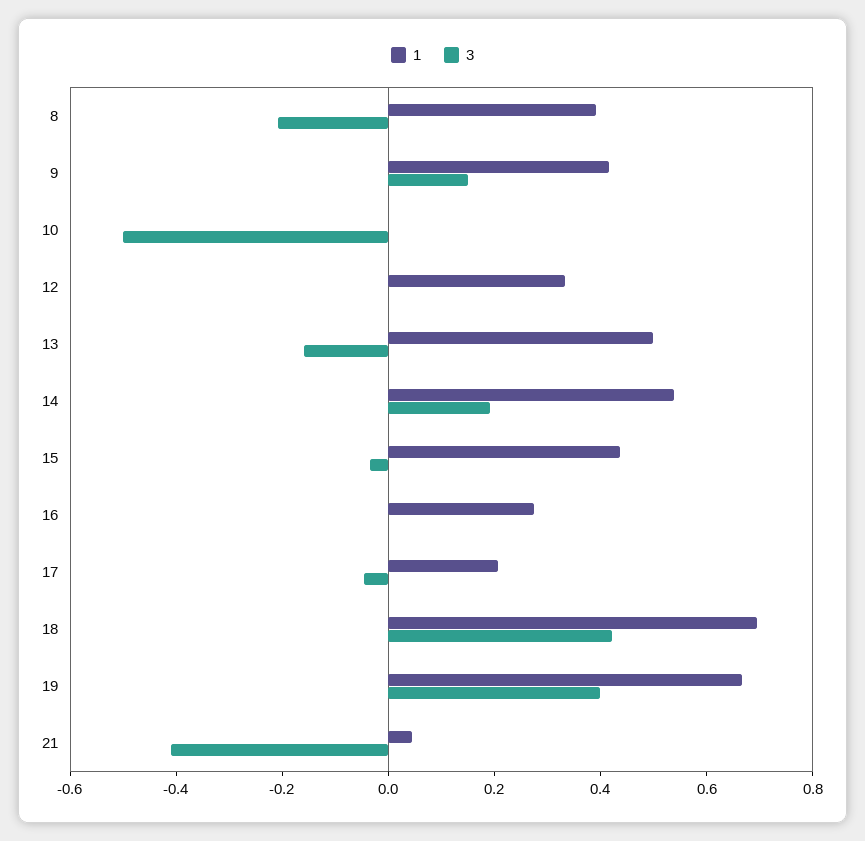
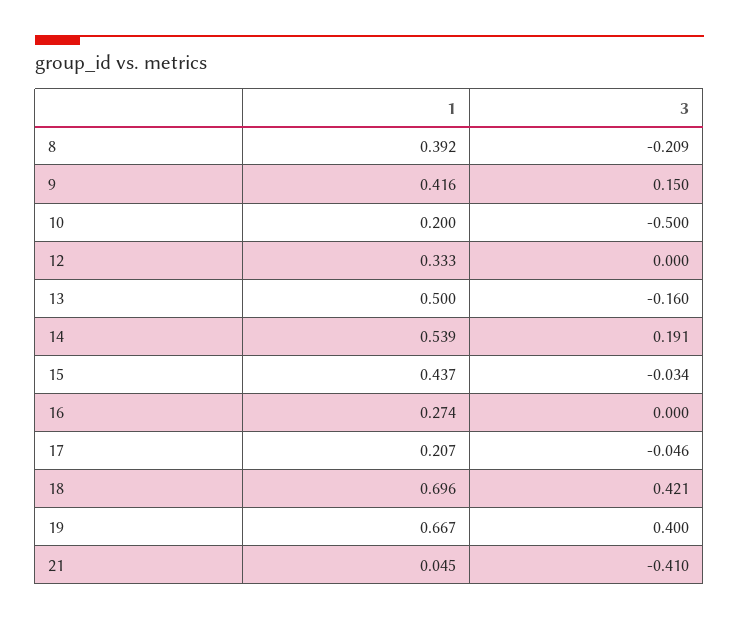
  {
    "1": {
      "8": 0.392,
      "9": 0.416,
-     "10": 0,
+     "10": 0.2,
      "12": 0.333,
      "13": 0.5,
      "14": 0.539,
      "15": 0.437,
      "16": 0.274,
      "17": 0.207,
      "18": 0.696,
      "19": 0.667,
      "21": 0.045
    },
    "3": {
      "8": -0.209,
      "9": 0.15,
      "10": -0.5,
      "12": 0,
      "13": -0.16,
      "14": 0.191,
      "15": -0.034,
      "16": 0,
      "17": -0.046,
      "18": 0.421,
      "19": 0.4,
      "21": -0.41
    }
  }

